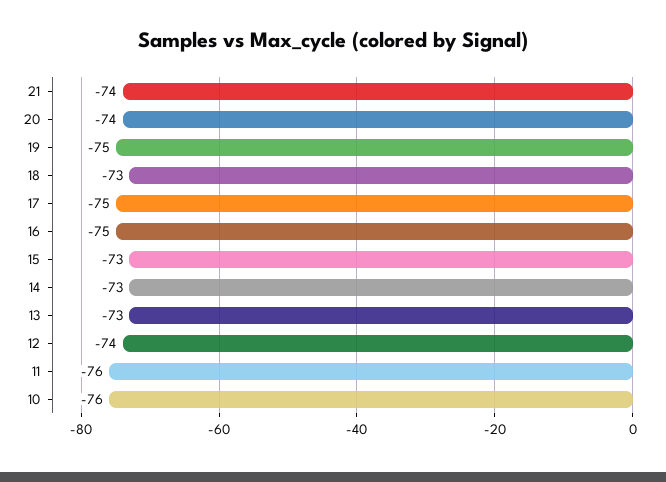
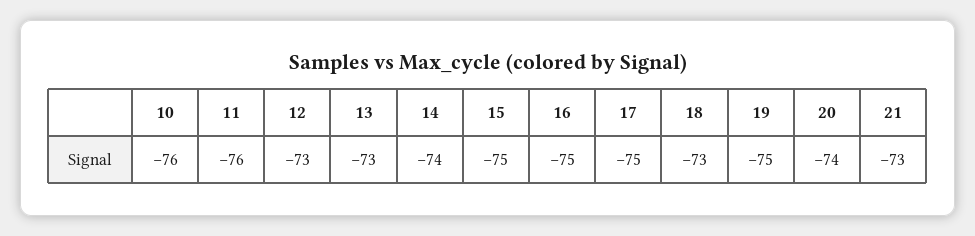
  {
-   "21": -74,
+   "21": -73,
    "20": -74,
    "19": -75,
    "18": -73,
    "17": -75,
    "16": -75,
-   "15": -73,
+   "15": -75,
-   "14": -73,
+   "14": -74,
    "13": -73,
-   "12": -74,
+   "12": -73,
    "11": -76,
    "10": -76
  }

